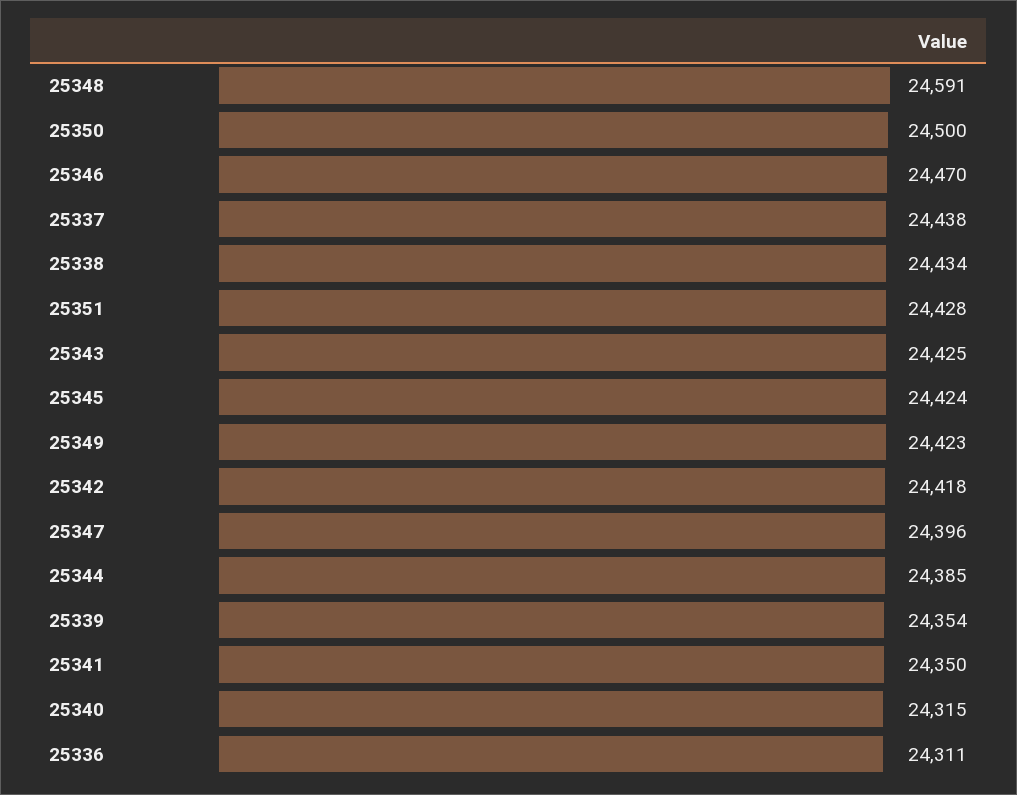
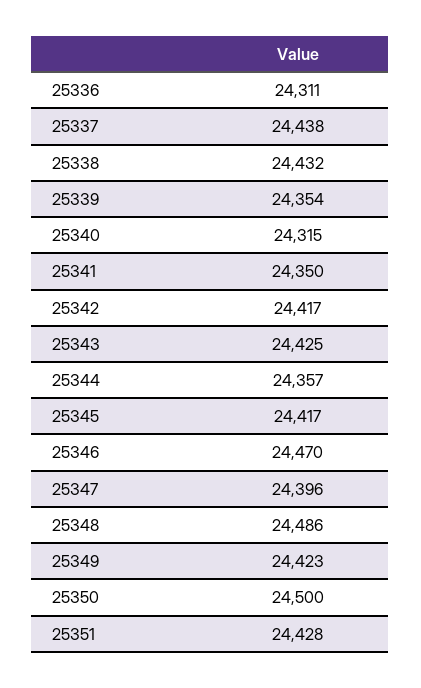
  {
-   "25348": 24591,
+   "25348": 24486,
    "25350": 24500,
    "25346": 24470,
    "25337": 24438,
-   "25338": 24434,
+   "25338": 24432,
    "25351": 24428,
    "25343": 24425,
-   "25345": 24424,
+   "25345": 24417,
    "25349": 24423,
-   "25342": 24418,
+   "25342": 24417,
    "25347": 24396,
-   "25344": 24385,
+   "25344": 24357,
    "25339": 24354,
    "25341": 24350,
    "25340": 24315,
    "25336": 24311
  }

